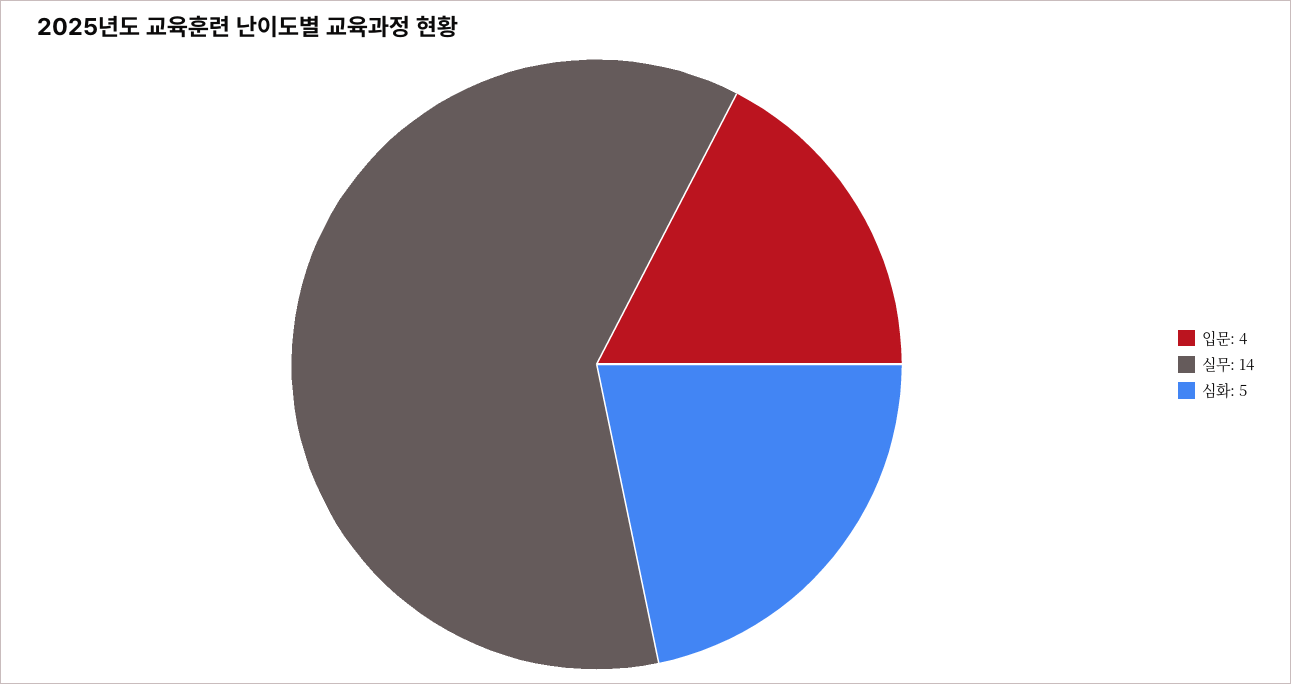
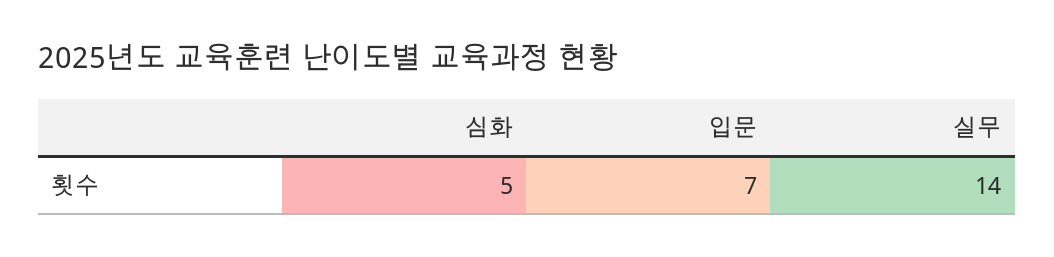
  {
-   "입문": 4,
+   "입문": 7,
    "실무": 14,
    "심화": 5
  }

